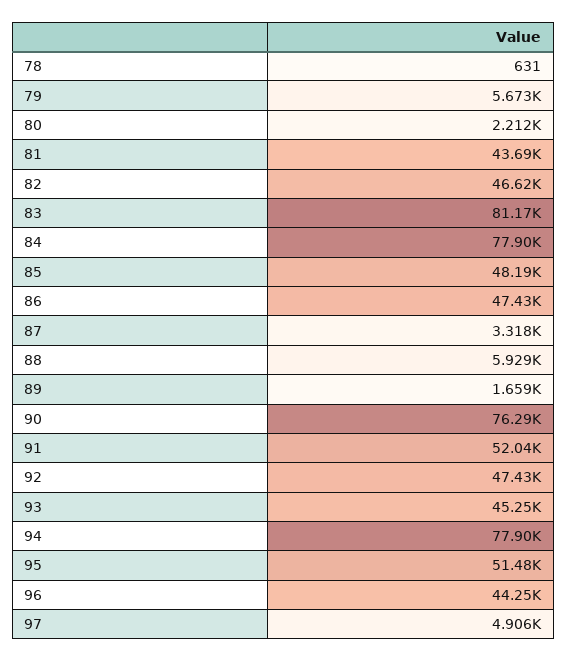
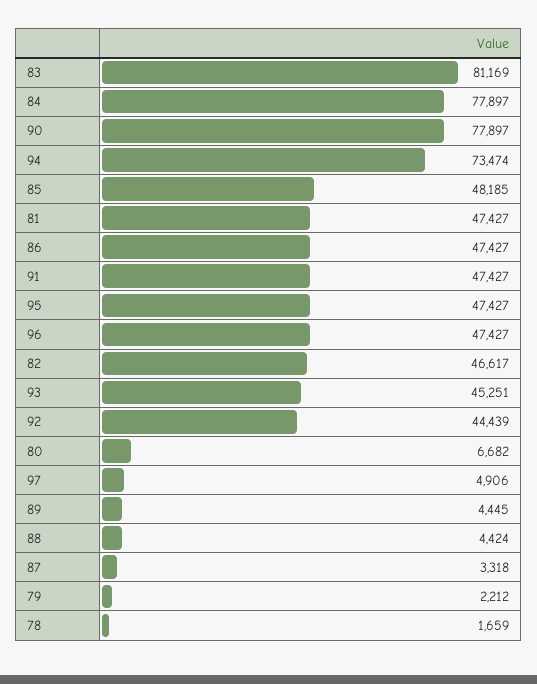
  {
-   "78": 631,
+   "78": 1659,
-   "79": 5673,
+   "79": 2212,
-   "80": 2212,
+   "80": 6682,
-   "81": 43690,
+   "81": 47427,
    "82": 46617,
    "83": 81169,
    "84": 77897,
    "85": 48185,
    "86": 47427,
    "87": 3318,
-   "88": 5929,
+   "88": 4424,
-   "89": 1659,
+   "89": 4445,
-   "90": 76290,
+   "90": 77897,
-   "91": 52040,
+   "91": 47427,
-   "92": 47430,
+   "92": 44439,
    "93": 45251,
-   "94": 77900,
+   "94": 73474,
-   "95": 51480,
+   "95": 47427,
-   "96": 44250,
+   "96": 47427,
    "97": 4906
  }

